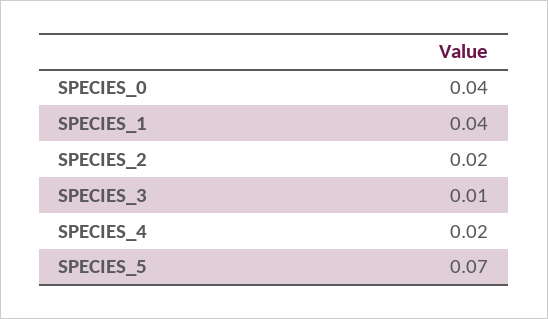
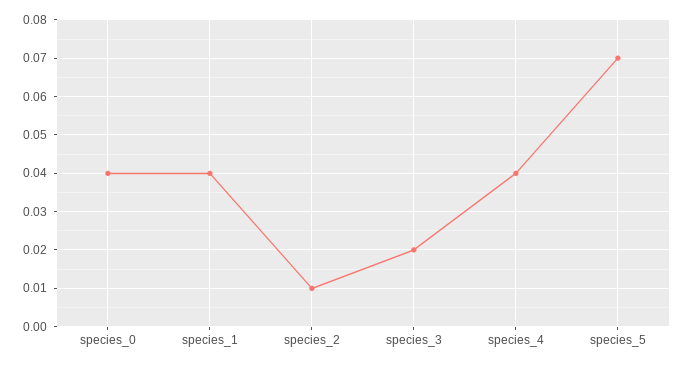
  {
    "SPECIES_0": 0.04,
    "SPECIES_1": 0.04,
-   "SPECIES_2": 0.02,
+   "SPECIES_2": 0.01,
-   "SPECIES_3": 0.01,
+   "SPECIES_3": 0.02,
-   "SPECIES_4": 0.02,
+   "SPECIES_4": 0.04,
    "SPECIES_5": 0.07
  }

